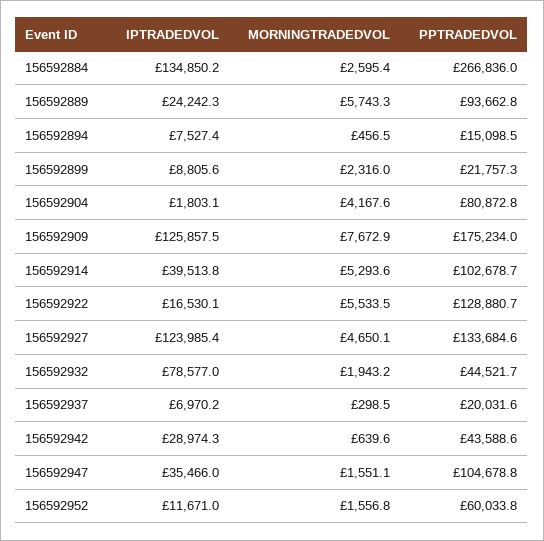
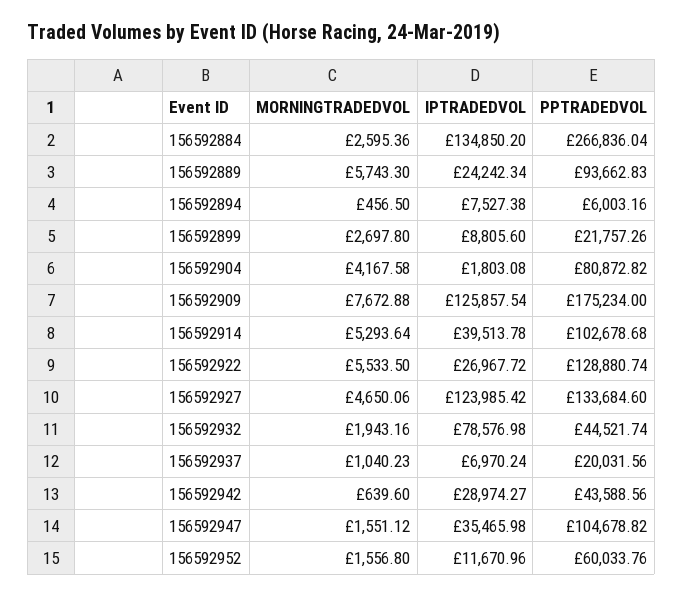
  {
    "IPTRADEDVOL": {
      "156592884": 134850.2,
      "156592889": 24242.34,
      "156592894": 7527.38,
      "156592899": 8805.6,
      "156592904": 1803.08,
      "156592909": 125857.54,
      "156592914": 39513.78,
-     "156592922": 16530.1,
+     "156592922": 26967.72,
      "156592927": 123985.42,
      "156592932": 78576.98,
      "156592937": 6970.24,
      "156592942": 28974.27,
      "156592947": 35465.98,
      "156592952": 11670.96
    },
    "MORNINGTRADEDVOL": {
      "156592884": 2595.36,
      "156592889": 5743.3,
      "156592894": 456.5,
-     "156592899": 2316,
+     "156592899": 2697.8,
      "156592904": 4167.58,
      "156592909": 7672.88,
      "156592914": 5293.64,
      "156592922": 5533.5,
      "156592927": 4650.06,
      "156592932": 1943.16,
-     "156592937": 298.5,
+     "156592937": 1040.23,
      "156592942": 639.6,
      "156592947": 1551.12,
      "156592952": 1556.8
    },
    "PPTRADEDVOL": {
      "156592884": 266836.04,
      "156592889": 93662.83,
-     "156592894": 15098.5,
+     "156592894": 6003.16,
      "156592899": 21757.26,
      "156592904": 80872.82,
      "156592909": 175234,
      "156592914": 102678.68,
      "156592922": 128880.74,
      "156592927": 133684.6,
      "156592932": 44521.74,
      "156592937": 20031.56,
      "156592942": 43588.56,
      "156592947": 104678.82,
      "156592952": 60033.76
    }
  }

